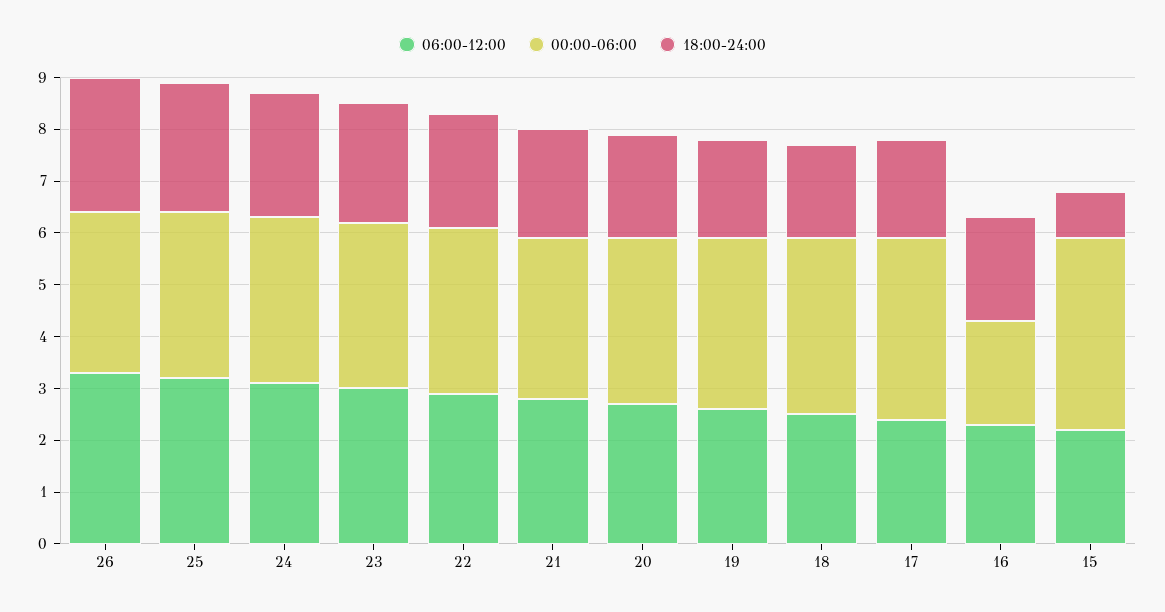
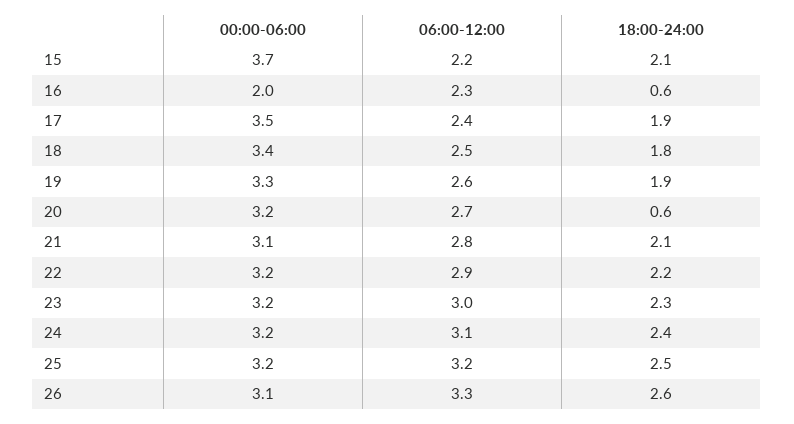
  {
    "06:00-12:00": {
      "26": 3.3,
      "25": 3.2,
      "24": 3.1,
      "23": 3,
      "22": 2.9,
      "21": 2.8,
      "20": 2.7,
      "19": 2.6,
      "18": 2.5,
      "17": 2.4,
      "16": 2.3,
      "15": 2.2
    },
    "00:00-06:00": {
      "26": 3.1,
      "25": 3.2,
      "24": 3.2,
      "23": 3.2,
      "22": 3.2,
      "21": 3.1,
      "20": 3.2,
      "19": 3.3,
      "18": 3.4,
      "17": 3.5,
      "16": 2,
      "15": 3.7
    },
    "18:00-24:00": {
      "26": 2.6,
      "25": 2.5,
      "24": 2.4,
      "23": 2.3,
      "22": 2.2,
      "21": 2.1,
-     "20": 2,
+     "20": 0.6,
      "19": 1.9,
      "18": 1.8,
      "17": 1.9,
-     "16": 2,
+     "16": 0.6,
-     "15": 1
+     "15": 2.1
    }
  }

